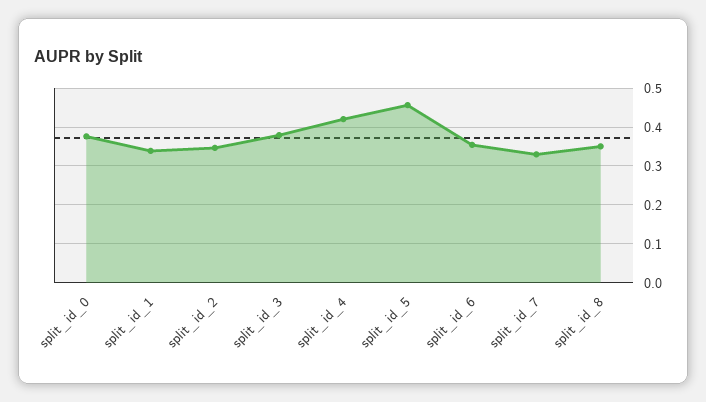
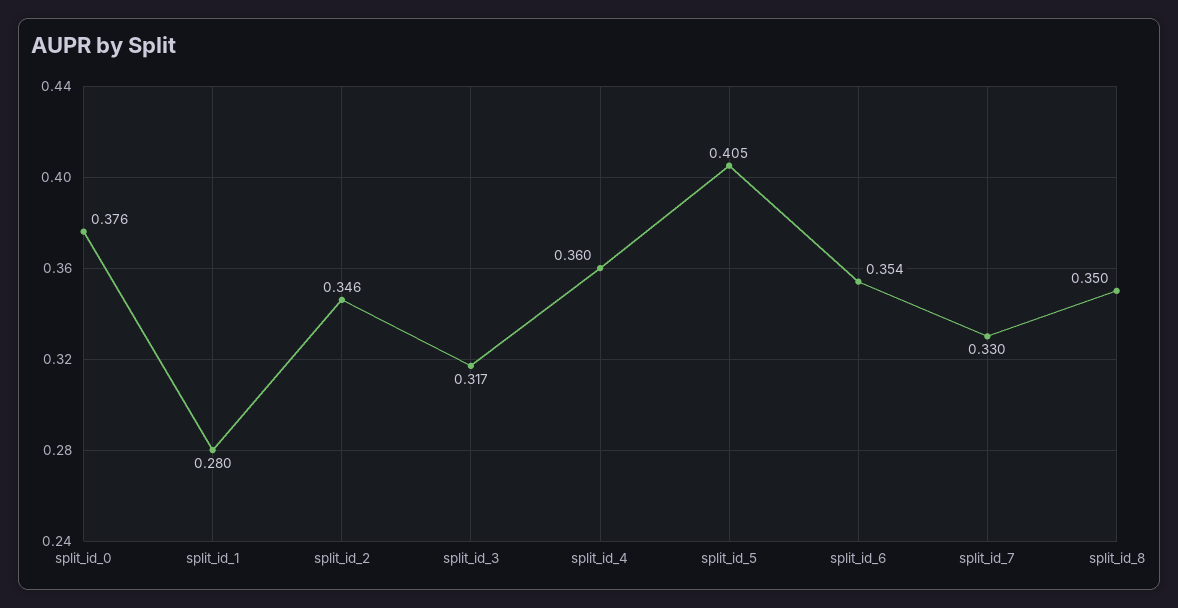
  {
    "split_id_0": 0.376,
-   "split_id_1": 0.34,
+   "split_id_1": 0.28,
    "split_id_2": 0.346,
-   "split_id_3": 0.38,
+   "split_id_3": 0.317,
-   "split_id_4": 0.42,
+   "split_id_4": 0.36,
-   "split_id_5": 0.46,
+   "split_id_5": 0.405,
    "split_id_6": 0.354,
    "split_id_7": 0.33,
    "split_id_8": 0.35
  }

